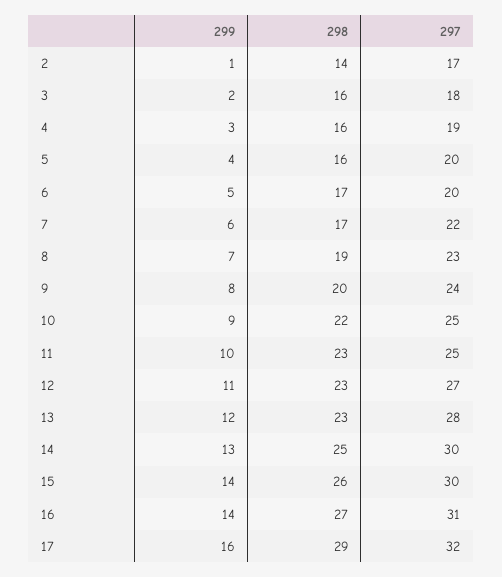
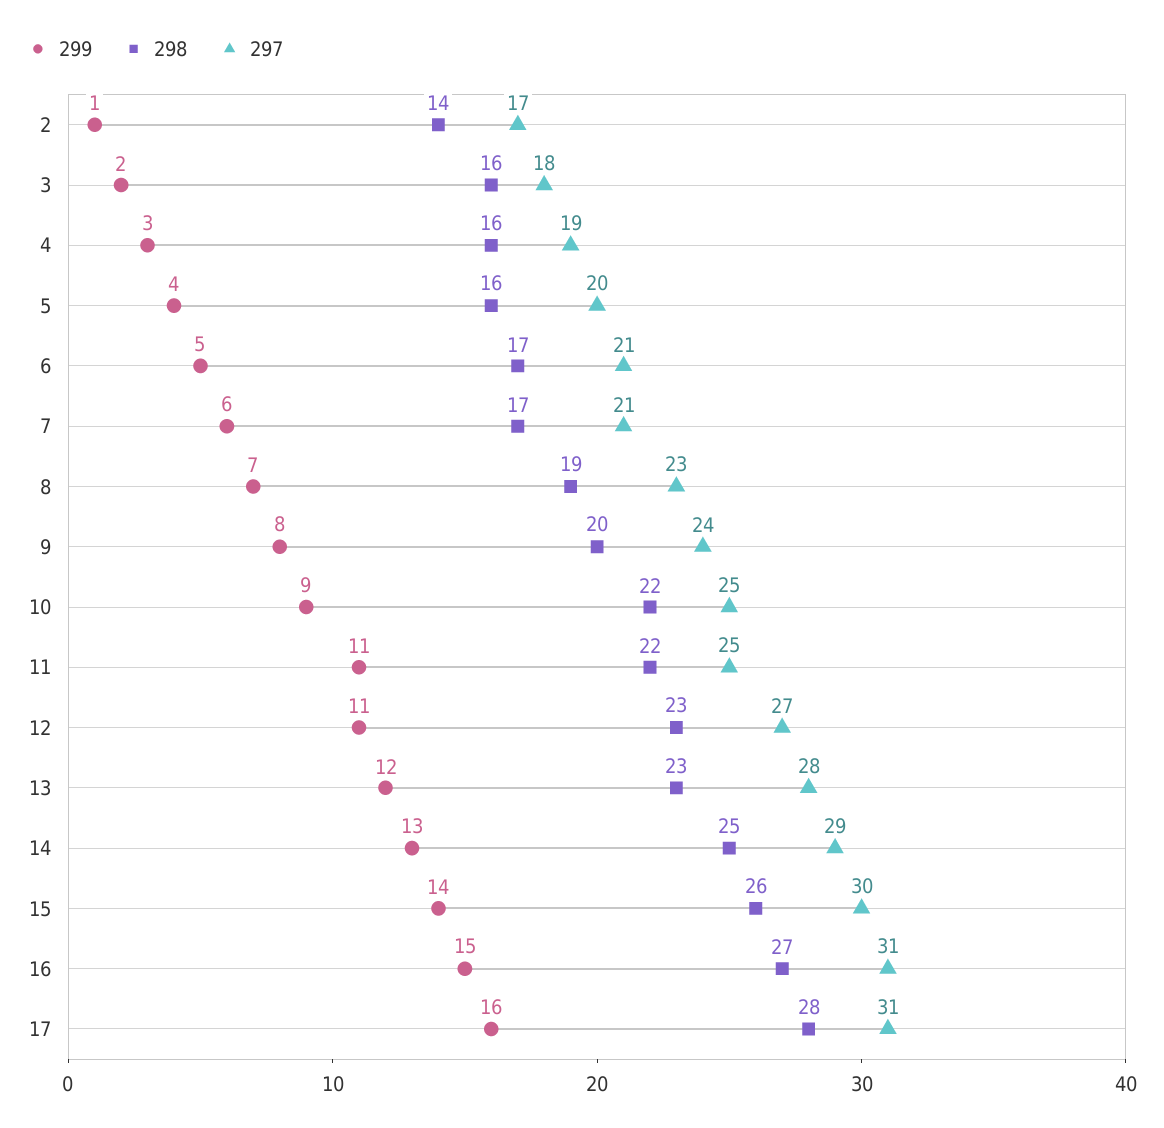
  {
    "299": {
      "2": 1,
      "3": 2,
      "4": 3,
      "5": 4,
      "6": 5,
      "7": 6,
      "8": 7,
      "9": 8,
      "10": 9,
-     "11": 10,
+     "11": 11,
      "12": 11,
      "13": 12,
      "14": 13,
      "15": 14,
-     "16": 14,
+     "16": 15,
      "17": 16
    },
    "298": {
      "2": 14,
      "3": 16,
      "4": 16,
      "5": 16,
      "6": 17,
      "7": 17,
      "8": 19,
      "9": 20,
      "10": 22,
-     "11": 23,
+     "11": 22,
      "12": 23,
      "13": 23,
      "14": 25,
      "15": 26,
      "16": 27,
-     "17": 29
+     "17": 28
    },
    "297": {
      "2": 17,
      "3": 18,
      "4": 19,
      "5": 20,
-     "6": 20,
+     "6": 21,
-     "7": 22,
+     "7": 21,
      "8": 23,
      "9": 24,
      "10": 25,
      "11": 25,
      "12": 27,
      "13": 28,
-     "14": 30,
+     "14": 29,
      "15": 30,
      "16": 31,
-     "17": 32
+     "17": 31
    }
  }

